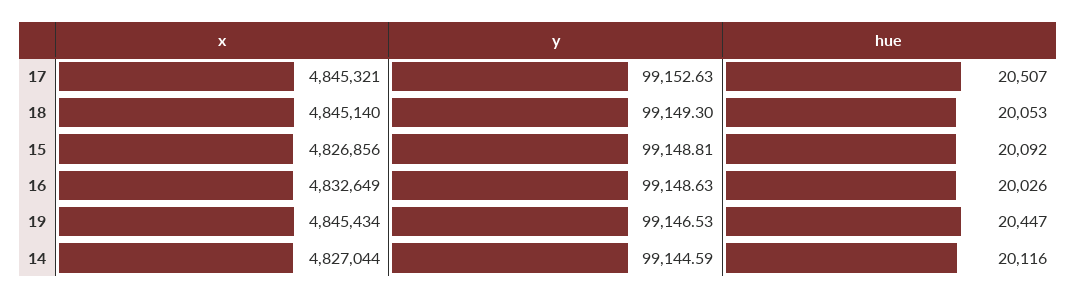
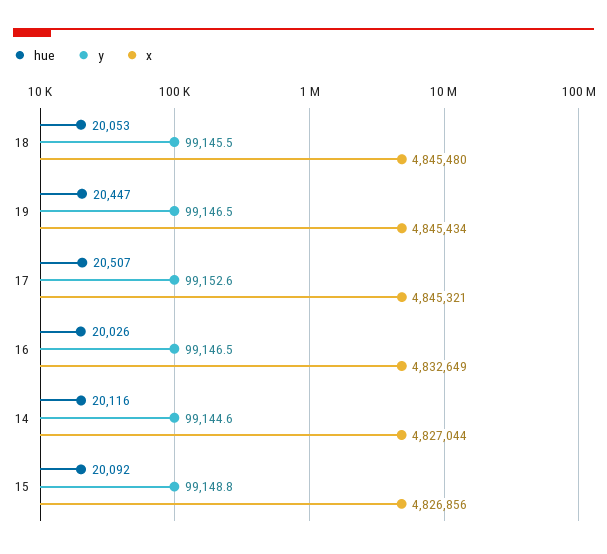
  {
    "x": {
      "17": 4845321,
-     "18": 4845140,
+     "18": 4845480,
      "15": 4826856,
      "16": 4832649,
      "19": 4845434,
      "14": 4827044
    },
    "y": {
      "17": 99152.63,
-     "18": 99149.3,
+     "18": 99145.5,
      "15": 99148.81,
-     "16": 99148.63,
+     "16": 99146.5,
      "19": 99146.53,
      "14": 99144.59
    },
    "hue": {
      "17": 20507,
      "18": 20053,
      "15": 20092,
      "16": 20026,
      "19": 20447,
      "14": 20116
    }
  }

